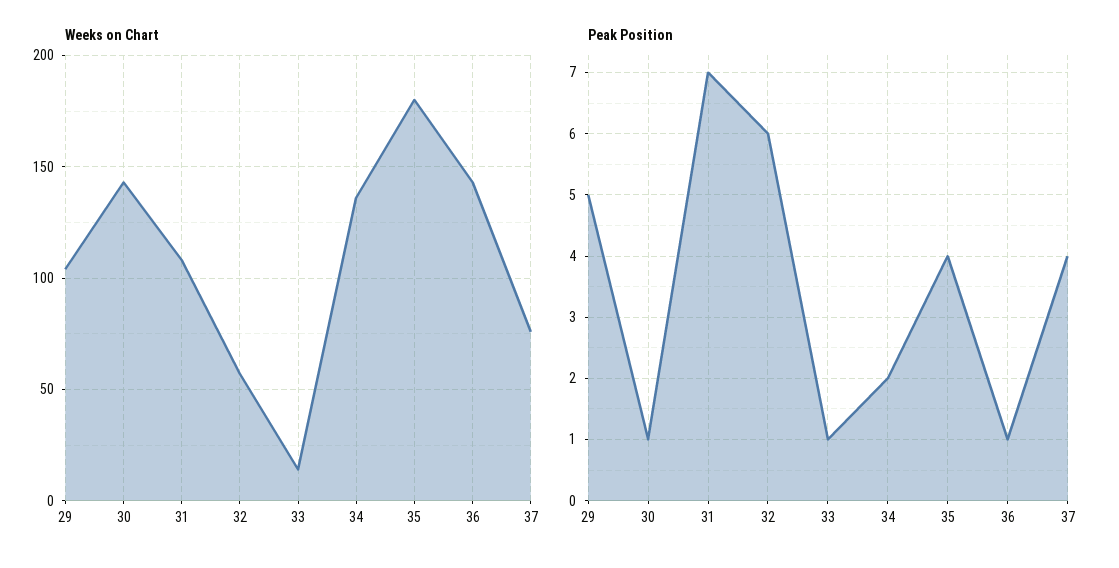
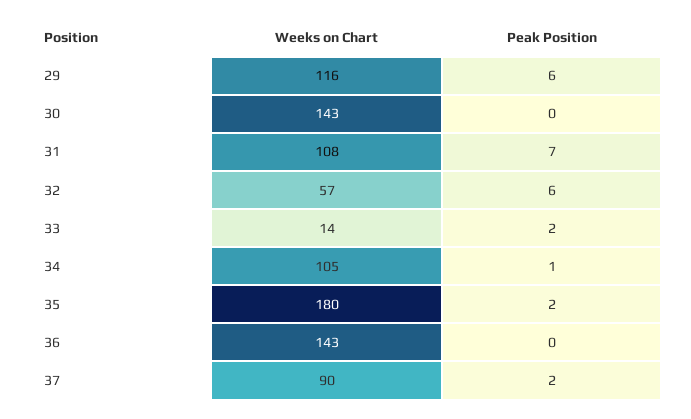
  {
    "Weeks on Chart": {
-     "29": 105,
+     "29": 116,
      "30": 143,
      "31": 108,
      "32": 57,
      "33": 14,
-     "34": 135,
+     "34": 105,
      "35": 180,
      "36": 143,
-     "37": 75
+     "37": 90
    },
    "Peak Position": {
-     "29": 5,
+     "29": 6,
-     "30": 1,
+     "30": 0,
      "31": 7,
      "32": 6,
-     "33": 1,
+     "33": 2,
-     "34": 2,
+     "34": 1,
-     "35": 4,
+     "35": 2,
-     "36": 1,
+     "36": 0,
-     "37": 4
+     "37": 2
    }
  }

